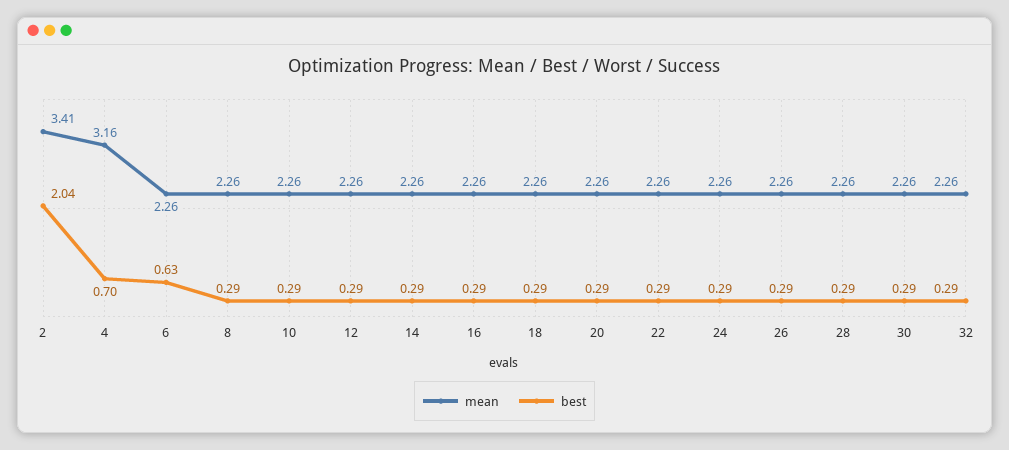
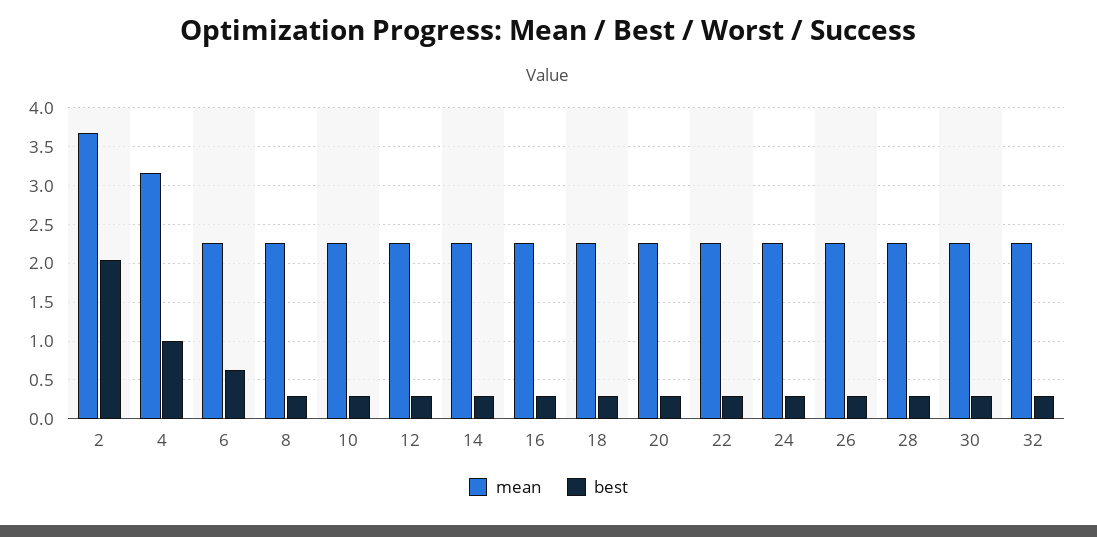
  {
    "mean": {
-     "2": 3.41,
+     "2": 3.7,
      "4": 3.16,
      "6": 2.26,
      "8": 2.26,
      "10": 2.26,
      "12": 2.26,
      "14": 2.26,
      "16": 2.26,
      "18": 2.26,
      "20": 2.26,
      "22": 2.26,
      "24": 2.26,
      "26": 2.26,
      "28": 2.26,
      "30": 2.26,
      "32": 2.26
    },
    "best": {
      "2": 2.04,
-     "4": 0.7,
+     "4": 1,
      "6": 0.63,
      "8": 0.29,
      "10": 0.29,
      "12": 0.29,
      "14": 0.29,
      "16": 0.29,
      "18": 0.29,
      "20": 0.29,
      "22": 0.29,
      "24": 0.29,
      "26": 0.29,
      "28": 0.29,
      "30": 0.29,
      "32": 0.29
    }
  }

